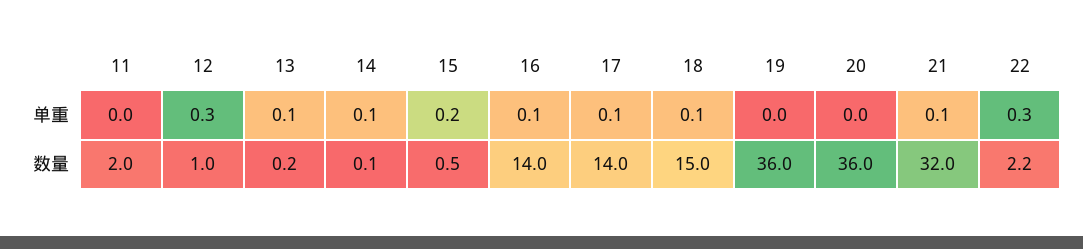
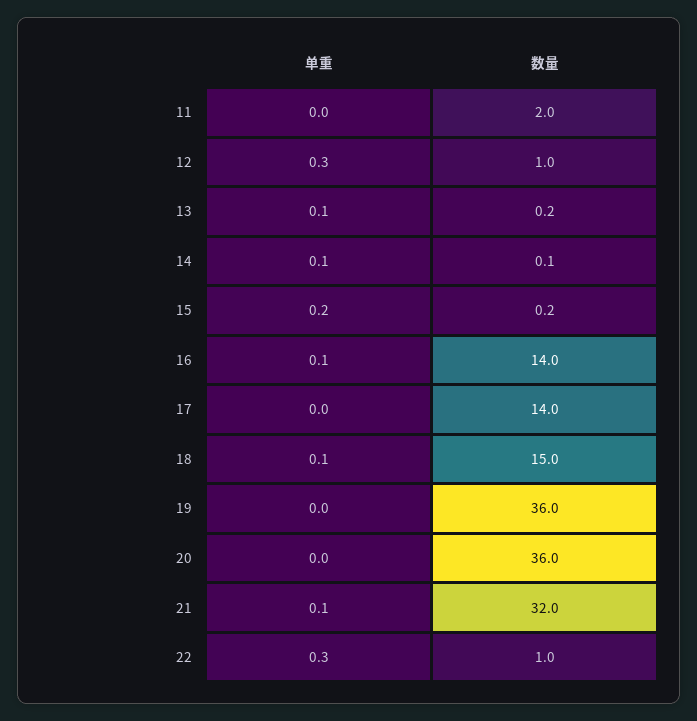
  {
    "11": {
      "单重": 0,
      "数量": 2
    },
    "12": {
      "单重": 0.3,
      "数量": 1
    },
    "13": {
      "单重": 0.1,
      "数量": 0.2
    },
    "14": {
      "单重": 0.1,
      "数量": 0.1
    },
    "15": {
      "单重": 0.2,
-     "数量": 0.5
+     "数量": 0.2
    },
    "16": {
      "单重": 0.1,
      "数量": 14
    },
    "17": {
-     "单重": 0.1,
+     "单重": 0,
      "数量": 14
    },
    "18": {
      "单重": 0.1,
      "数量": 15
    },
    "19": {
      "单重": 0,
      "数量": 36
    },
    "20": {
      "单重": 0,
      "数量": 36
    },
    "21": {
      "单重": 0.1,
      "数量": 32
    },
    "22": {
      "单重": 0.3,
-     "数量": 2.2
+     "数量": 1
    }
  }

